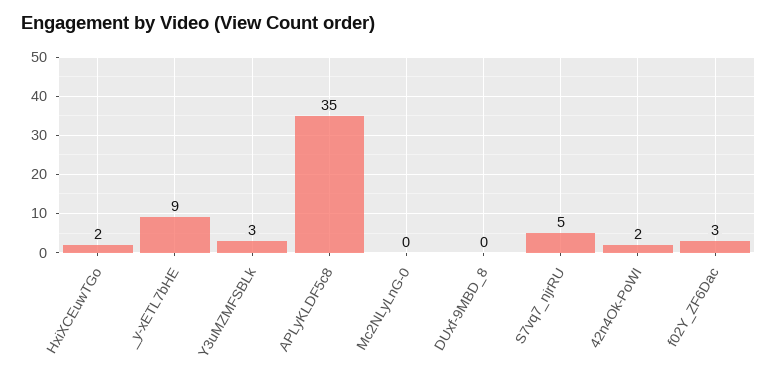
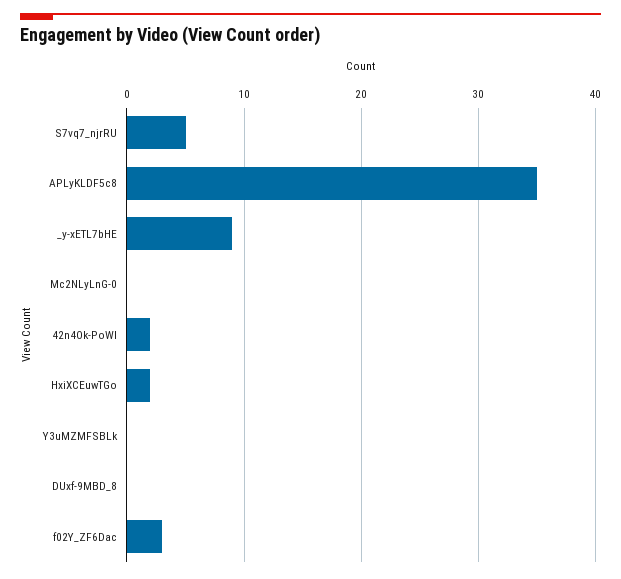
  {
    "HxiXCEuwTGo": 2,
    "_y-xETL7bHE": 9,
-   "Y3uMZMFSBLk": 3,
+   "Y3uMZMFSBLk": 0,
    "APLyKLDF5c8": 35,
    "Mc2NLyLnG-0": 0,
    "DUxf-9MBD_8": 0,
    "S7vq7_njrRU": 5,
    "42n4Ok-PoWI": 2,
    "f02Y_ZF6Dac": 3
  }

